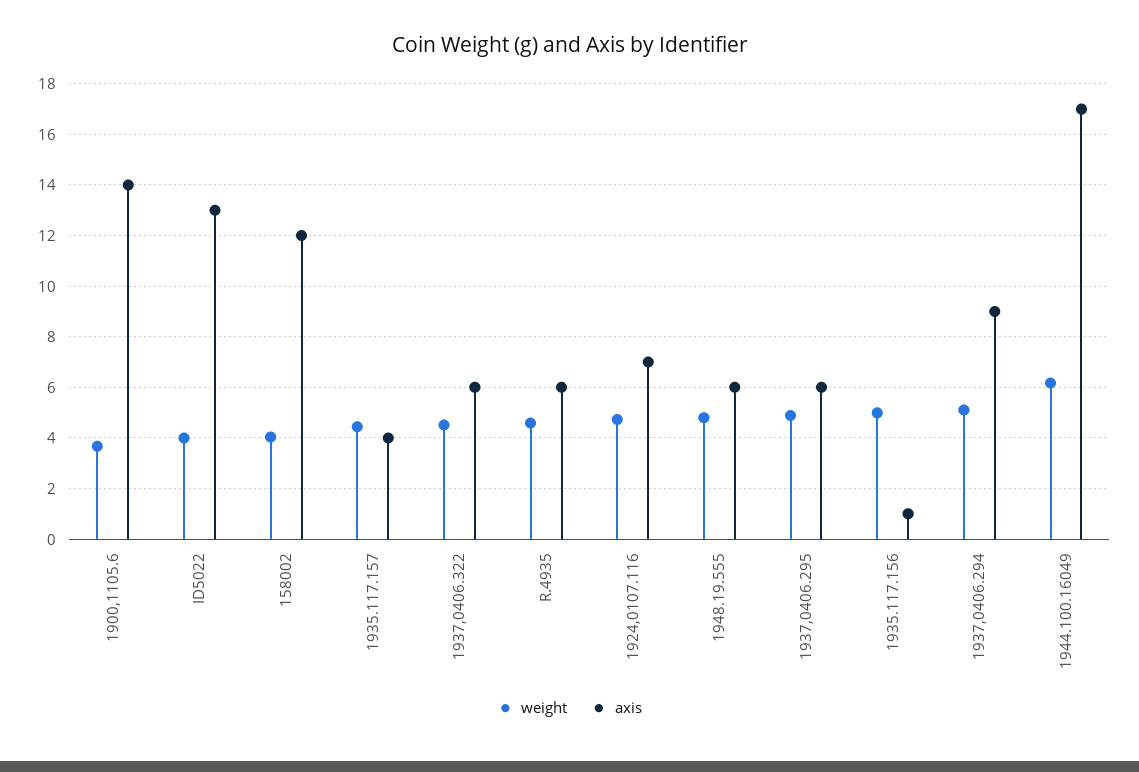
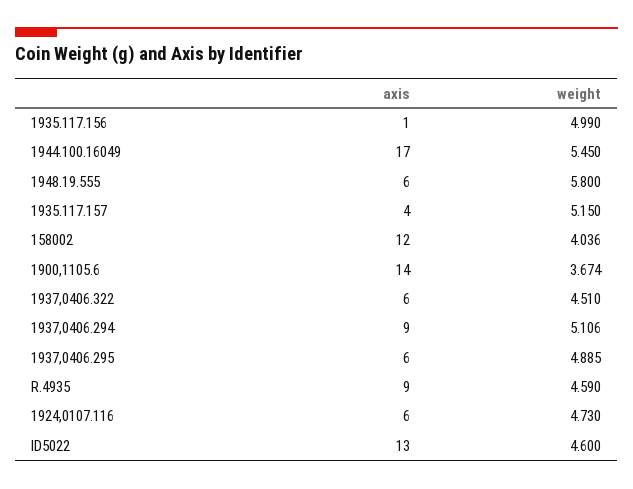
  {
    "weight": {
      "1900,1105.6": 3.674,
-     "ID5022": 4,
+     "ID5022": 4.6,
      "158002": 4.036,
-     "1935.117.157": 4.5,
+     "1935.117.157": 5.15,
      "1937,0406.322": 4.51,
      "R.4935": 4.59,
      "1924,0107.116": 4.73,
-     "1948.19.555": 4.75,
+     "1948.19.555": 5.8,
      "1937,0406.295": 4.885,
      "1935.117.156": 4.99,
      "1937,0406.294": 5.106,
-     "1944.100.16049": 6.25
+     "1944.100.16049": 5.45
    },
    "axis": {
      "1900,1105.6": 14,
      "ID5022": 13,
      "158002": 12,
      "1935.117.157": 4,
      "1937,0406.322": 6,
-     "R.4935": 6,
+     "R.4935": 9,
-     "1924,0107.116": 7,
+     "1924,0107.116": 6,
      "1948.19.555": 6,
      "1937,0406.295": 6,
      "1935.117.156": 1,
      "1937,0406.294": 9,
      "1944.100.16049": 17
    }
  }

